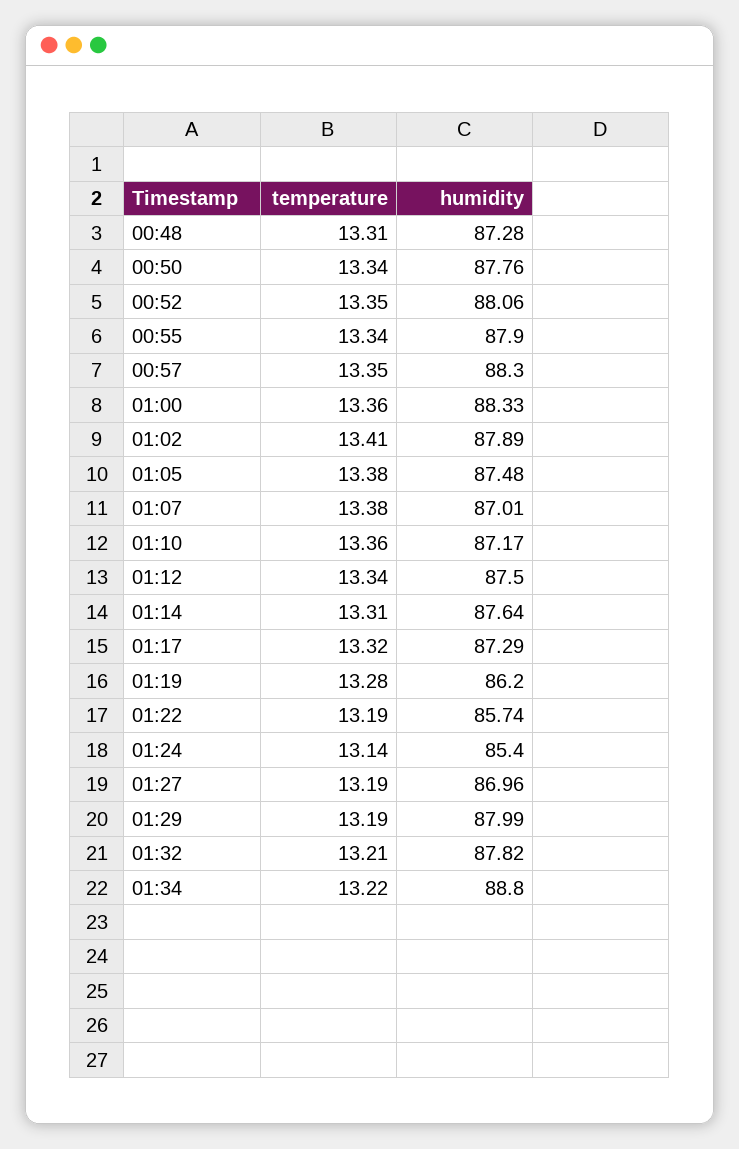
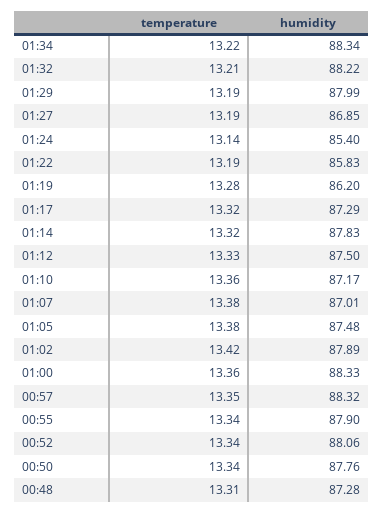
  {
    "temperature": {
      "00:48": 13.31,
      "00:50": 13.34,
-     "00:52": 13.35,
+     "00:52": 13.34,
      "00:55": 13.34,
      "00:57": 13.35,
      "01:00": 13.36,
-     "01:02": 13.41,
+     "01:02": 13.42,
      "01:05": 13.38,
      "01:07": 13.38,
      "01:10": 13.36,
-     "01:12": 13.34,
+     "01:12": 13.33,
-     "01:14": 13.31,
+     "01:14": 13.32,
      "01:17": 13.32,
      "01:19": 13.28,
      "01:22": 13.19,
      "01:24": 13.14,
      "01:27": 13.19,
      "01:29": 13.19,
      "01:32": 13.21,
      "01:34": 13.22
    },
    "humidity": {
      "00:48": 87.28,
      "00:50": 87.76,
      "00:52": 88.06,
      "00:55": 87.9,
-     "00:57": 88.3,
+     "00:57": 88.32,
      "01:00": 88.33,
      "01:02": 87.89,
      "01:05": 87.48,
      "01:07": 87.01,
      "01:10": 87.17,
      "01:12": 87.5,
-     "01:14": 87.64,
+     "01:14": 87.83,
      "01:17": 87.29,
      "01:19": 86.2,
-     "01:22": 85.74,
+     "01:22": 85.83,
      "01:24": 85.4,
-     "01:27": 86.96,
+     "01:27": 86.85,
      "01:29": 87.99,
-     "01:32": 87.82,
+     "01:32": 88.22,
-     "01:34": 88.8
+     "01:34": 88.34
    }
  }

